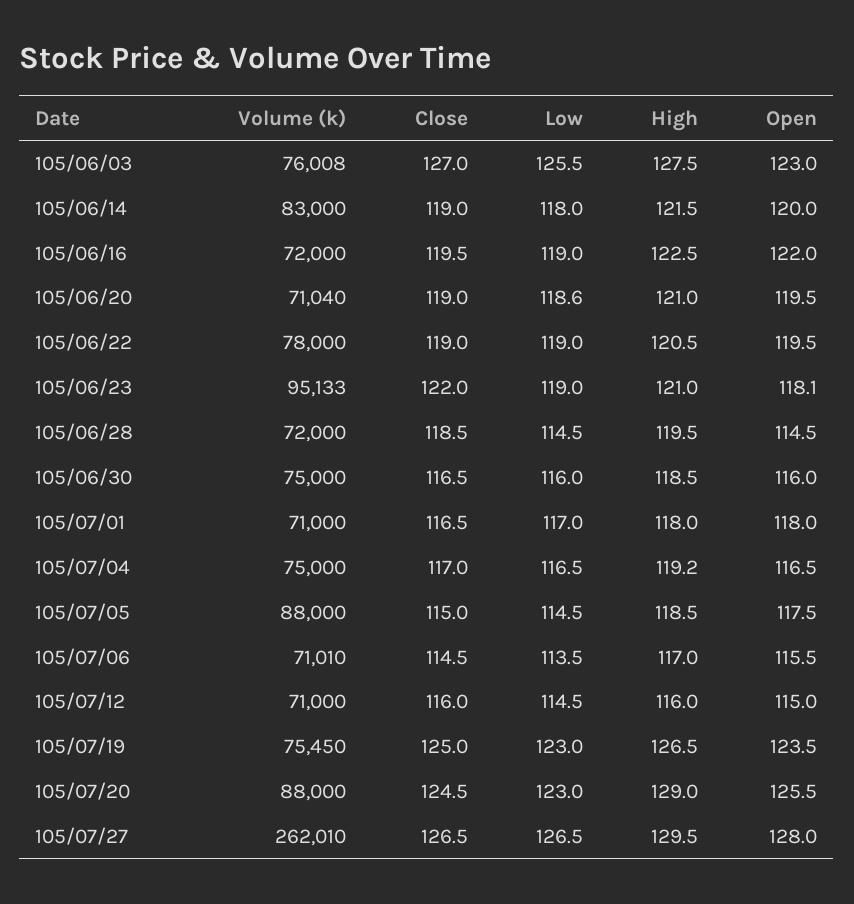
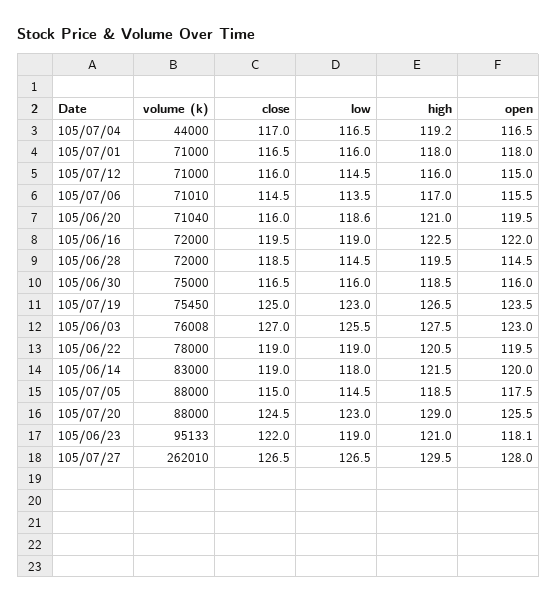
  {
    "Volume (k)": {
      "105/06/03": 76008,
      "105/06/14": 83000,
      "105/06/16": 72000,
      "105/06/20": 71040,
      "105/06/22": 78000,
      "105/06/23": 95133,
      "105/06/28": 72000,
      "105/06/30": 75000,
      "105/07/01": 71000,
-     "105/07/04": 75000,
+     "105/07/04": 44000,
      "105/07/05": 88000,
      "105/07/06": 71010,
      "105/07/12": 71000,
      "105/07/19": 75450,
      "105/07/20": 88000,
      "105/07/27": 262010
    },
    "Close": {
      "105/06/03": 127,
      "105/06/14": 119,
      "105/06/16": 119.5,
-     "105/06/20": 119,
+     "105/06/20": 116,
      "105/06/22": 119,
      "105/06/23": 122,
      "105/06/28": 118.5,
      "105/06/30": 116.5,
      "105/07/01": 116.5,
      "105/07/04": 117,
      "105/07/05": 115,
      "105/07/06": 114.5,
      "105/07/12": 116,
      "105/07/19": 125,
      "105/07/20": 124.5,
      "105/07/27": 126.5
    },
    "Low": {
      "105/06/03": 125.5,
      "105/06/14": 118,
      "105/06/16": 119,
      "105/06/20": 118.6,
      "105/06/22": 119,
      "105/06/23": 119,
      "105/06/28": 114.5,
      "105/06/30": 116,
-     "105/07/01": 117,
+     "105/07/01": 116,
      "105/07/04": 116.5,
      "105/07/05": 114.5,
      "105/07/06": 113.5,
      "105/07/12": 114.5,
      "105/07/19": 123,
      "105/07/20": 123,
      "105/07/27": 126.5
    },
    "High": {
      "105/06/03": 127.5,
      "105/06/14": 121.5,
      "105/06/16": 122.5,
      "105/06/20": 121,
      "105/06/22": 120.5,
      "105/06/23": 121,
      "105/06/28": 119.5,
      "105/06/30": 118.5,
      "105/07/01": 118,
      "105/07/04": 119.2,
      "105/07/05": 118.5,
      "105/07/06": 117,
      "105/07/12": 116,
      "105/07/19": 126.5,
      "105/07/20": 129,
      "105/07/27": 129.5
    },
    "Open": {
      "105/06/03": 123,
      "105/06/14": 120,
      "105/06/16": 122,
      "105/06/20": 119.5,
      "105/06/22": 119.5,
      "105/06/23": 118.1,
      "105/06/28": 114.5,
      "105/06/30": 116,
      "105/07/01": 118,
      "105/07/04": 116.5,
      "105/07/05": 117.5,
      "105/07/06": 115.5,
      "105/07/12": 115,
      "105/07/19": 123.5,
      "105/07/20": 125.5,
      "105/07/27": 128
    }
  }

